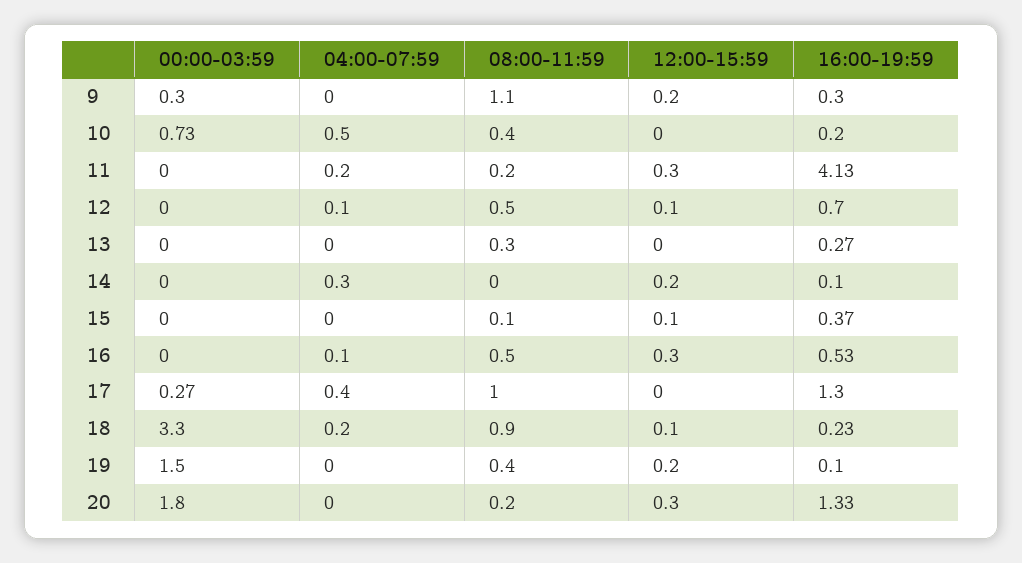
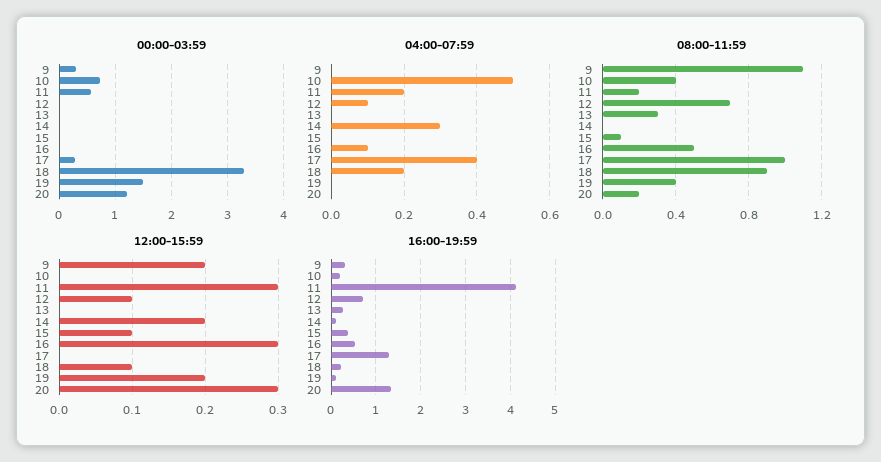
  {
    "00:00-03:59": {
      "9": 0.3,
      "10": 0.73,
-     "11": 0,
+     "11": 0.6,
      "12": 0,
      "13": 0,
      "14": 0,
      "15": 0,
      "16": 0,
      "17": 0.27,
      "18": 3.3,
      "19": 1.5,
-     "20": 1.8
+     "20": 1.2
    },
    "04:00-07:59": {
      "9": 0,
      "10": 0.5,
      "11": 0.2,
      "12": 0.1,
      "13": 0,
      "14": 0.3,
      "15": 0,
      "16": 0.1,
      "17": 0.4,
      "18": 0.2,
      "19": 0,
      "20": 0
    },
    "08:00-11:59": {
      "9": 1.1,
      "10": 0.4,
      "11": 0.2,
-     "12": 0.5,
+     "12": 0.7,
      "13": 0.3,
      "14": 0,
      "15": 0.1,
      "16": 0.5,
      "17": 1,
      "18": 0.9,
      "19": 0.4,
      "20": 0.2
    },
    "12:00-15:59": {
      "9": 0.2,
      "10": 0,
      "11": 0.3,
      "12": 0.1,
      "13": 0,
      "14": 0.2,
      "15": 0.1,
      "16": 0.3,
      "17": 0,
      "18": 0.1,
      "19": 0.2,
      "20": 0.3
    },
    "16:00-19:59": {
      "9": 0.3,
      "10": 0.2,
      "11": 4.13,
      "12": 0.7,
      "13": 0.27,
      "14": 0.1,
      "15": 0.37,
      "16": 0.53,
      "17": 1.3,
      "18": 0.23,
      "19": 0.1,
      "20": 1.33
    }
  }

